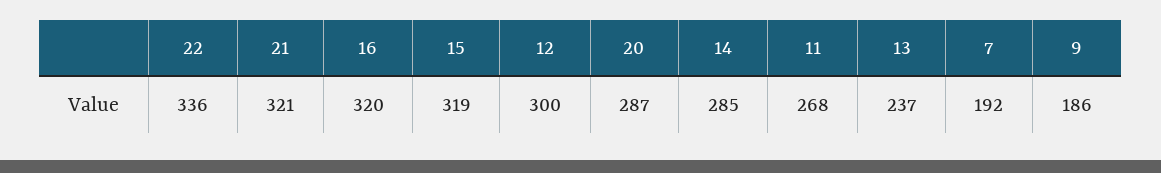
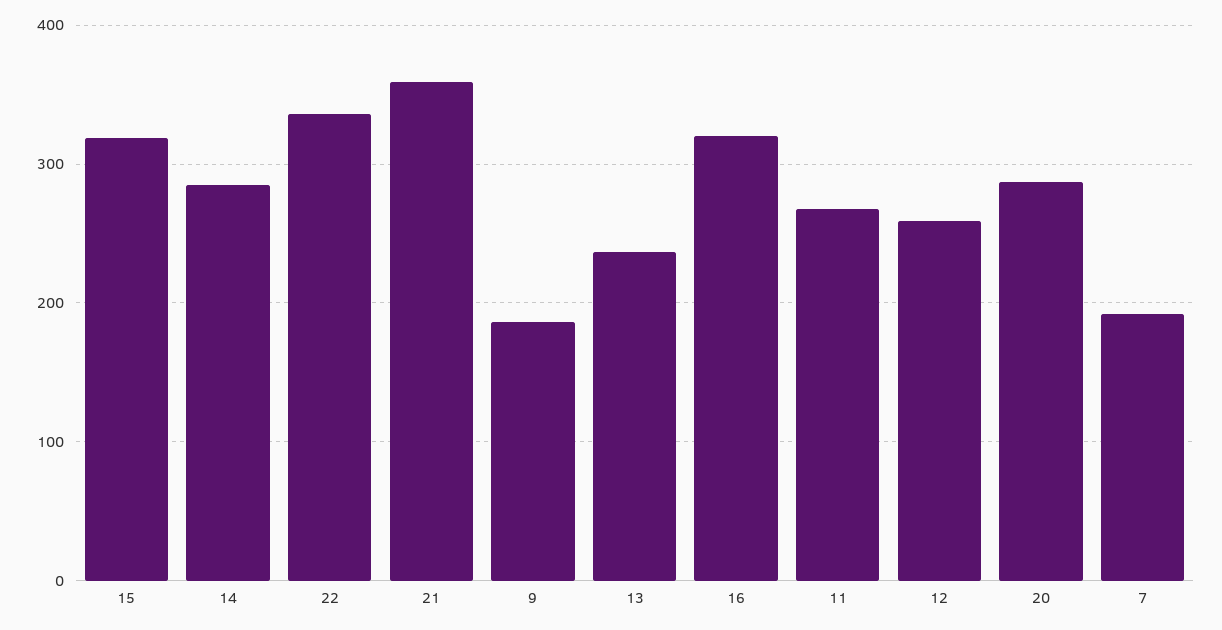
  {
    "22": 336,
-   "21": 321,
+   "21": 360,
    "16": 320,
    "15": 319,
-   "12": 300,
+   "12": 260,
    "20": 287,
    "14": 285,
    "11": 268,
    "13": 237,
    "7": 192,
    "9": 186
  }

